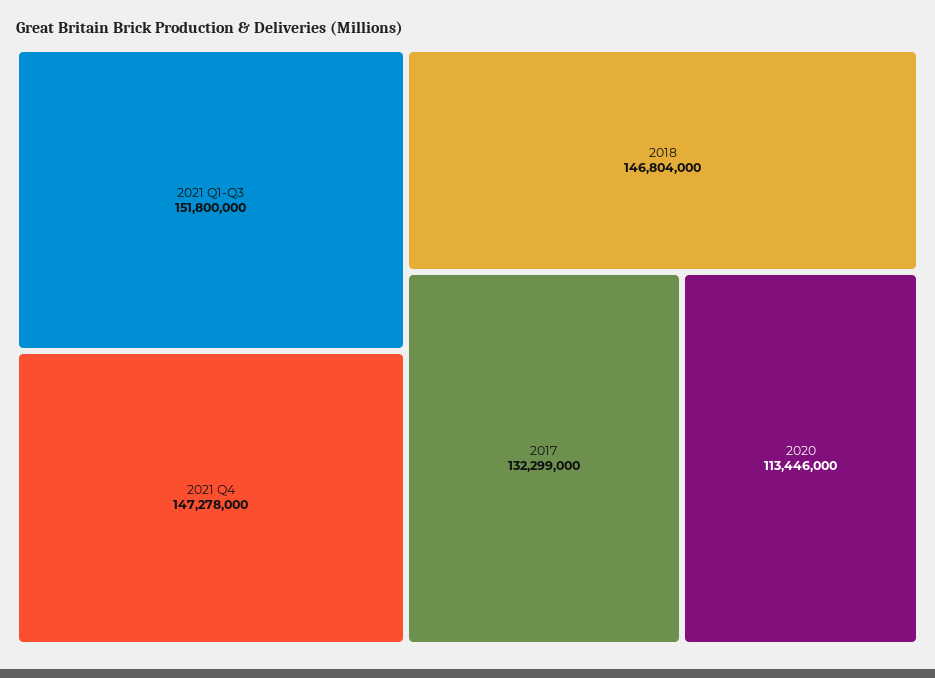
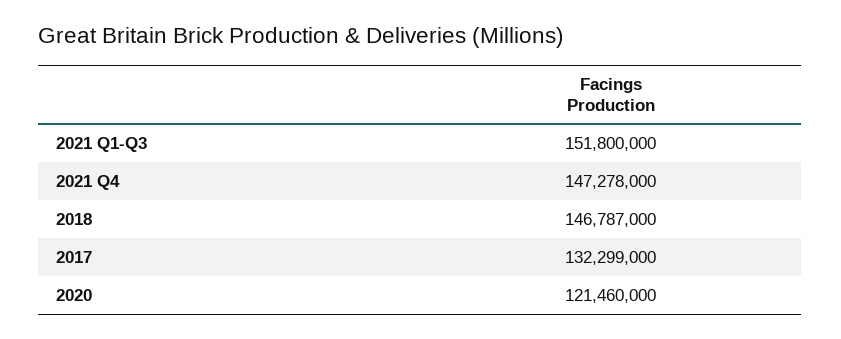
  {
    "2021 Q1-Q3": 151800000,
    "2021 Q4": 147278000,
-   "2018": 146804000,
+   "2018": 146787000,
    "2017": 132299000,
-   "2020": 113446000
+   "2020": 121460000
  }

